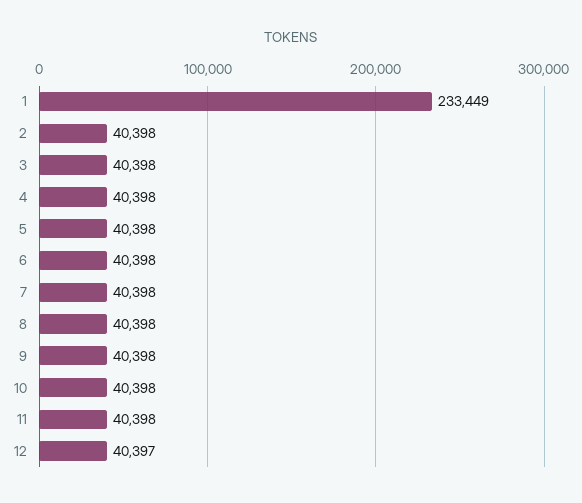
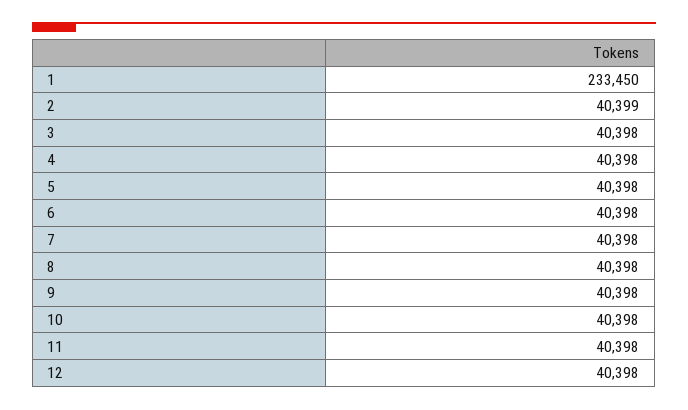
  {
-   "1": 233449,
+   "1": 233450,
-   "2": 40398,
+   "2": 40399,
    "3": 40398,
    "4": 40398,
    "5": 40398,
    "6": 40398,
    "7": 40398,
    "8": 40398,
    "9": 40398,
    "10": 40398,
    "11": 40398,
-   "12": 40397
+   "12": 40398
  }

